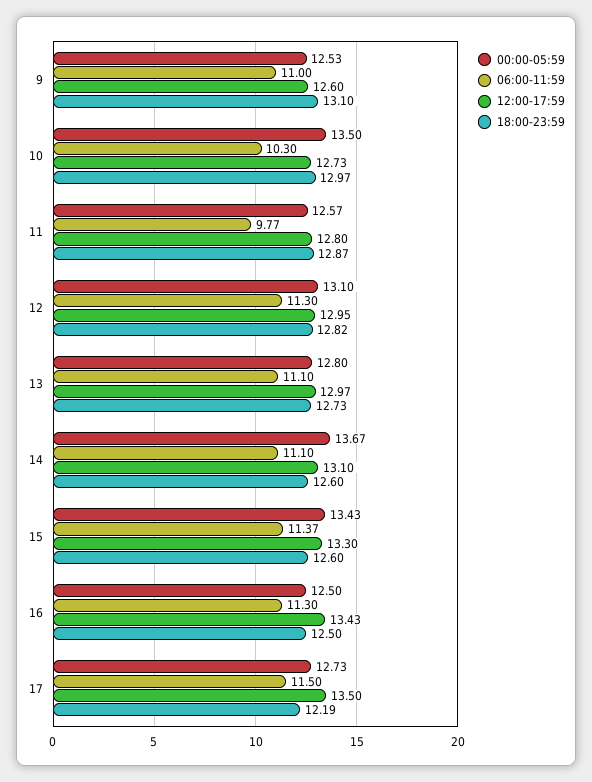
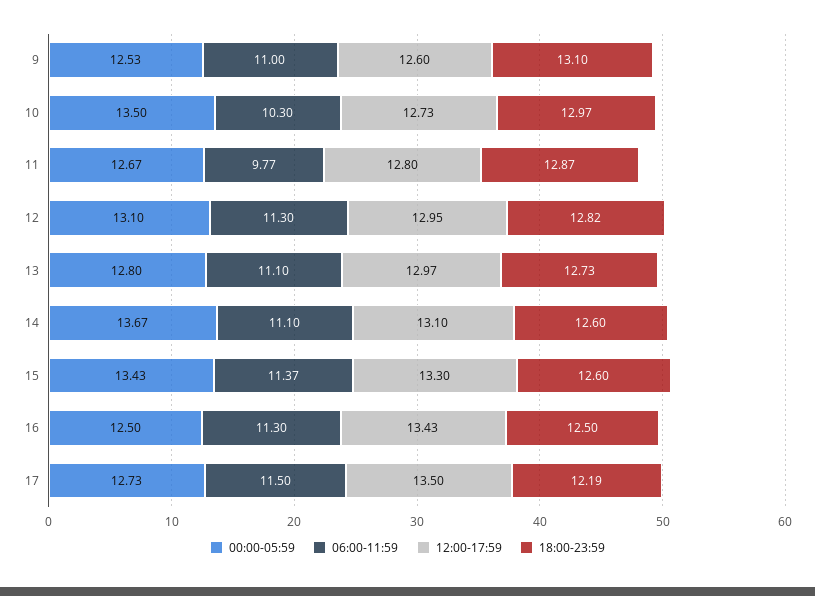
  {
    "00:00-05:59": {
      "9": 12.53,
      "10": 13.5,
-     "11": 12.57,
+     "11": 12.67,
      "12": 13.1,
      "13": 12.8,
      "14": 13.67,
      "15": 13.43,
      "16": 12.5,
      "17": 12.73
    },
    "06:00-11:59": {
      "9": 11,
      "10": 10.3,
      "11": 9.77,
      "12": 11.3,
      "13": 11.1,
      "14": 11.1,
      "15": 11.37,
      "16": 11.3,
      "17": 11.5
    },
    "12:00-17:59": {
      "9": 12.6,
      "10": 12.73,
      "11": 12.8,
      "12": 12.95,
      "13": 12.97,
      "14": 13.1,
      "15": 13.3,
      "16": 13.43,
      "17": 13.5
    },
    "18:00-23:59": {
      "9": 13.1,
      "10": 12.97,
      "11": 12.87,
      "12": 12.82,
      "13": 12.73,
      "14": 12.6,
      "15": 12.6,
      "16": 12.5,
      "17": 12.19
    }
  }

